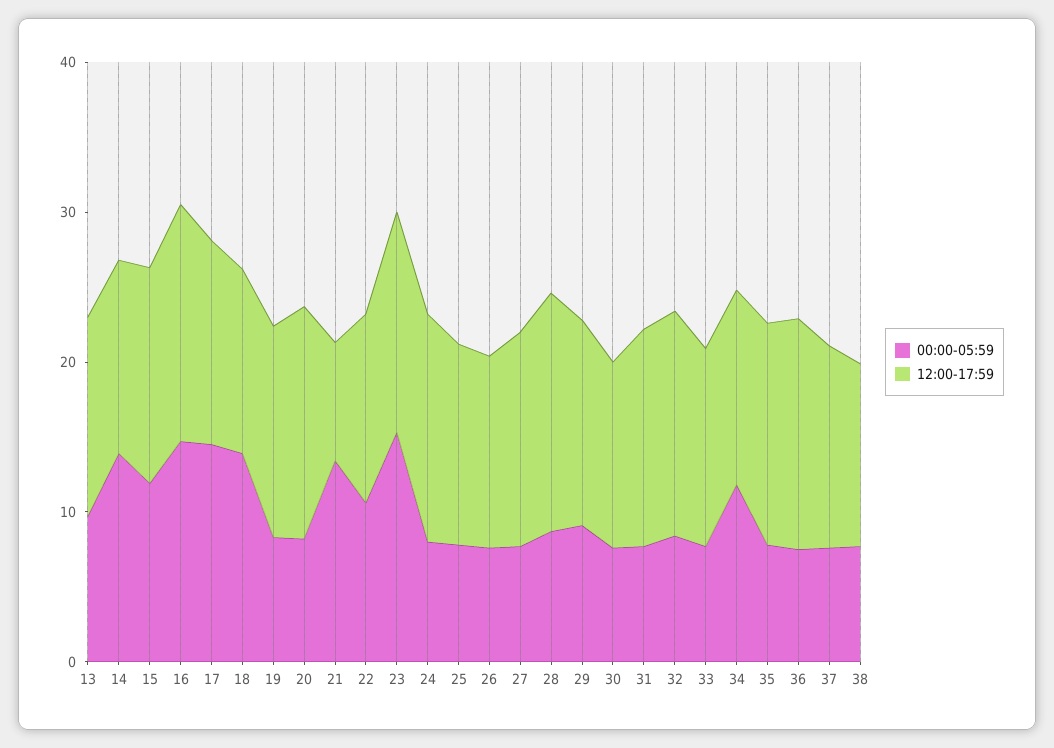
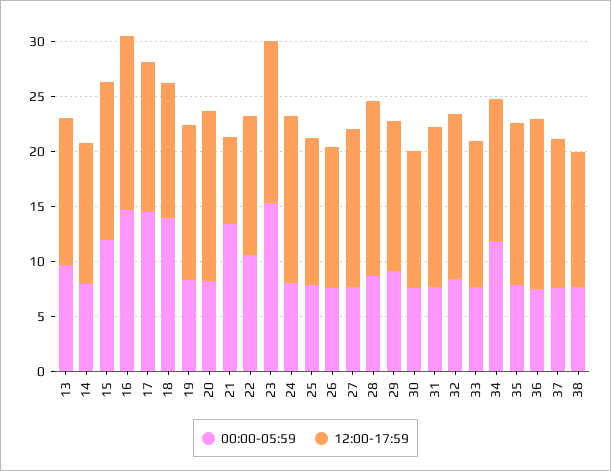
  {
    "00:00-05:59": {
      "13": 10,
-     "14": 14,
+     "14": 8,
      "15": 12,
      "16": 15,
      "17": 15,
      "18": 14,
      "19": 8,
      "20": 8,
      "21": 13,
      "22": 11,
      "23": 15,
      "24": 8,
      "25": 8,
      "26": 8,
      "27": 8,
      "28": 9,
      "29": 9,
      "30": 8,
      "31": 8,
      "32": 8,
      "33": 8,
      "34": 12,
      "35": 8,
      "36": 8,
      "37": 8,
      "38": 8
    },
    "12:00-17:59": {
      "13": 13,
      "14": 13,
      "15": 14,
      "16": 16,
      "17": 14,
      "18": 12,
      "19": 14,
      "20": 16,
      "21": 8,
      "22": 13,
      "23": 15,
      "24": 15,
      "25": 13,
      "26": 13,
      "27": 14,
      "28": 16,
      "29": 14,
      "30": 12,
      "31": 15,
      "32": 15,
      "33": 13,
      "34": 13,
      "35": 15,
      "36": 15,
      "37": 14,
      "38": 12
    }
  }

